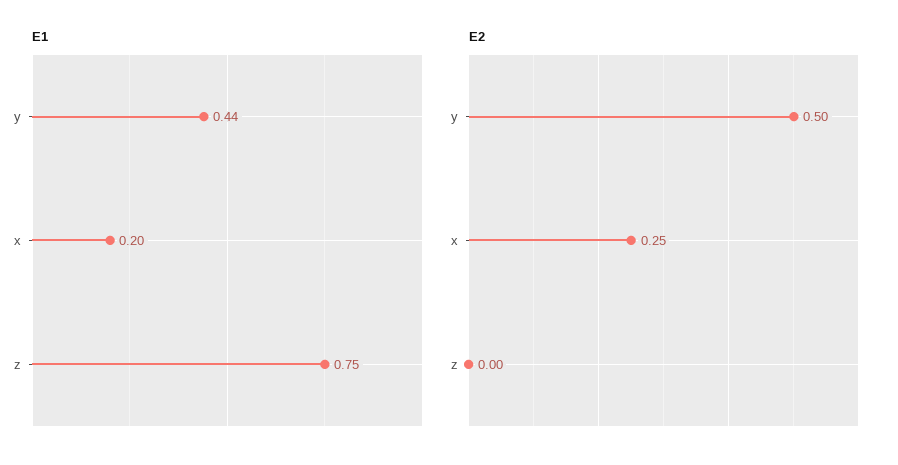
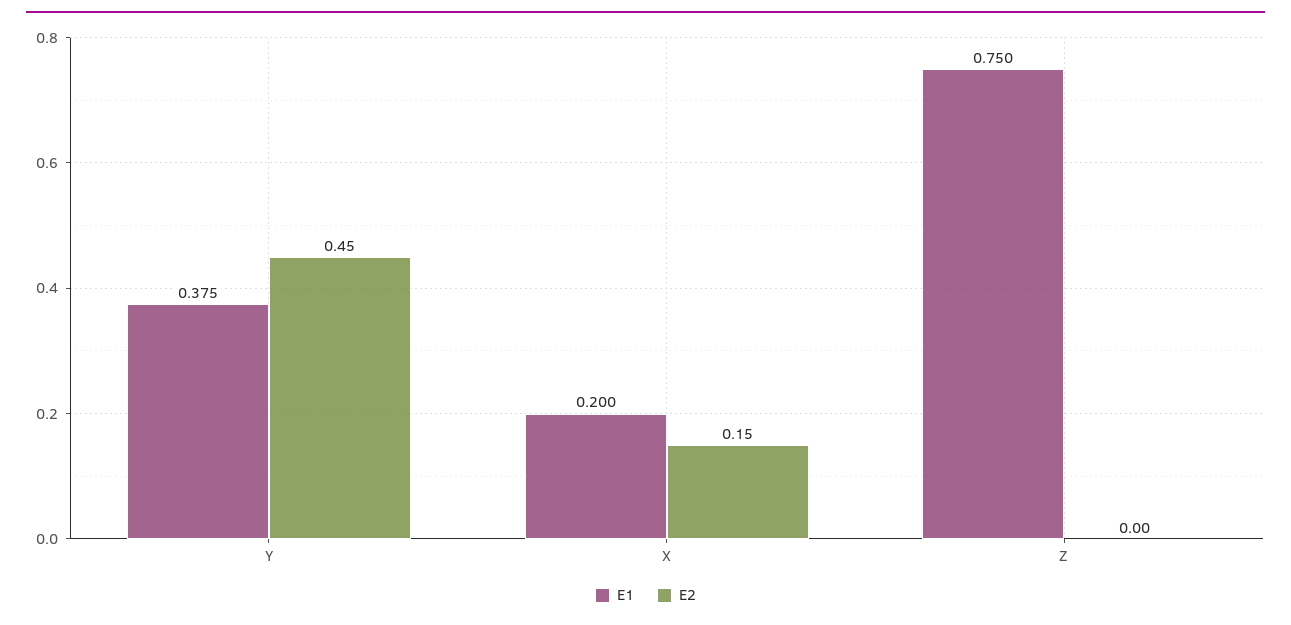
  {
    "E1": {
-     "y": 0.44,
+     "y": 0.375,
      "x": 0.2,
      "z": 0.75
    },
    "E2": {
-     "y": 0.5,
+     "y": 0.45,
-     "x": 0.25,
+     "x": 0.15,
      "z": 0
    }
  }

